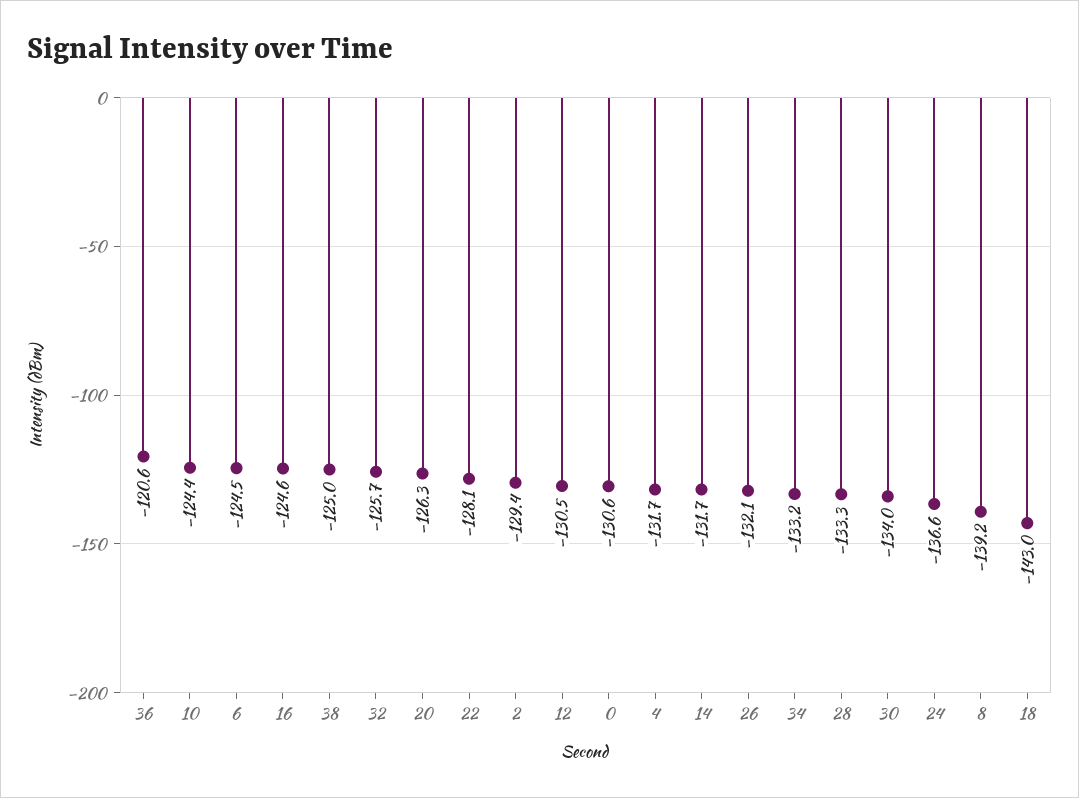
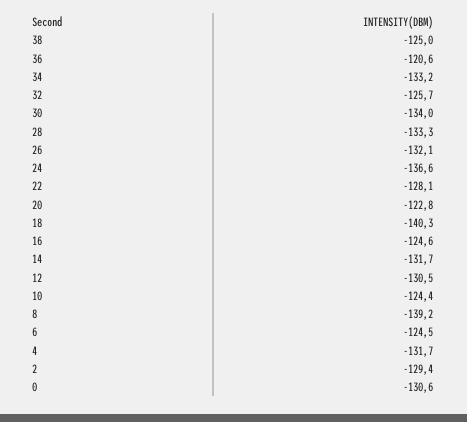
  {
    "36": -120.6,
    "10": -124.4,
    "6": -124.5,
    "16": -124.6,
    "38": -125,
    "32": -125.7,
-   "20": -126.3,
+   "20": -122.8,
    "22": -128.1,
    "2": -129.4,
    "12": -130.5,
    "0": -130.6,
    "4": -131.7,
    "14": -131.7,
    "26": -132.1,
    "34": -133.2,
    "28": -133.3,
    "30": -134,
    "24": -136.6,
    "8": -139.2,
-   "18": -143
+   "18": -140.3
  }

